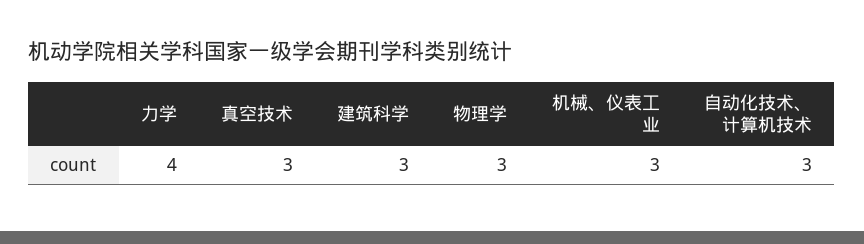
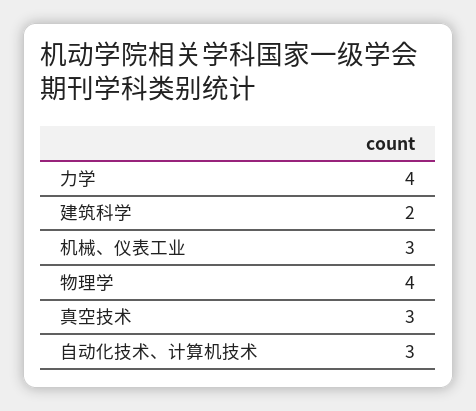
  {
    "力学": 4,
    "真空技术": 3,
-   "建筑科学": 3,
+   "建筑科学": 2,
-   "物理学": 3,
+   "物理学": 4,
    "机械、仪表工业": 3,
    "自动化技术、计算机技术": 3
  }

